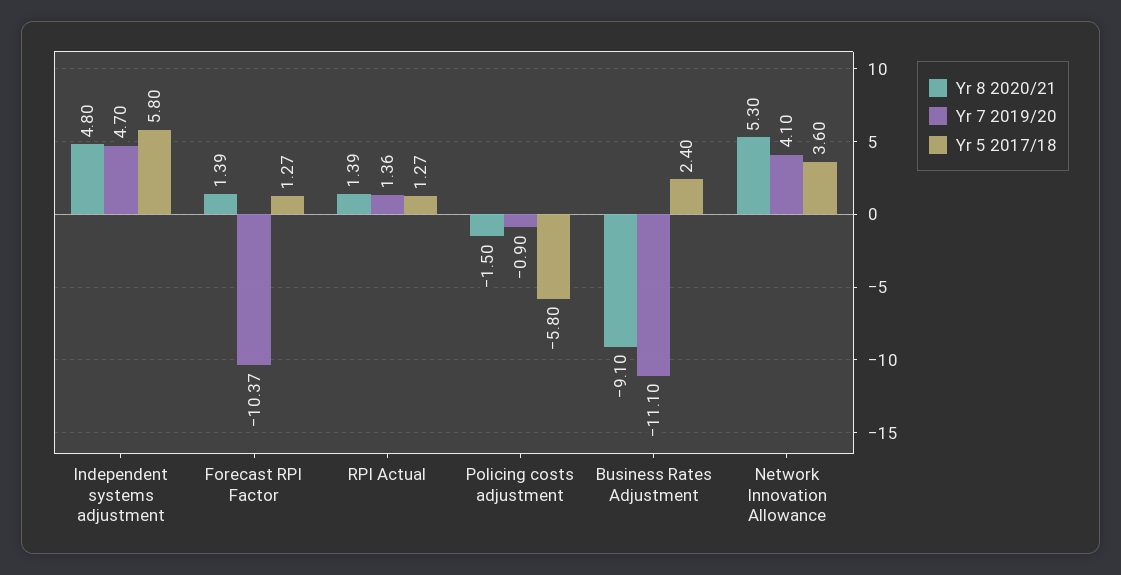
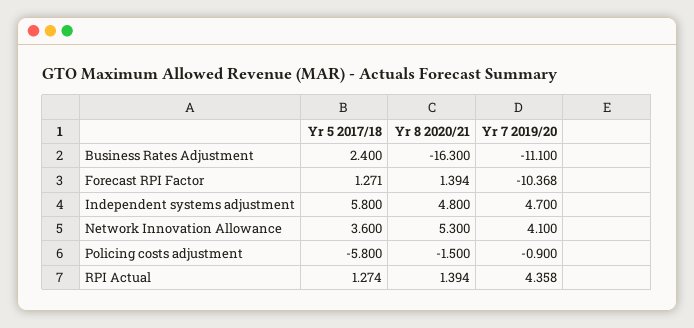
  {
    "Yr 8 2020/21": {
      "Independent systems adjustment": 4.8,
      "Forecast RPI Factor": 1.394,
      "RPI Actual": 1.394,
      "Policing costs adjustment": -1.5,
-     "Business Rates Adjustment": -9.1,
+     "Business Rates Adjustment": -16.3,
      "Network Innovation Allowance": 5.3
    },
    "Yr 7 2019/20": {
      "Independent systems adjustment": 4.7,
      "Forecast RPI Factor": -10.368,
-     "RPI Actual": 1.36,
+     "RPI Actual": 4.358,
      "Policing costs adjustment": -0.9,
      "Business Rates Adjustment": -11.1,
      "Network Innovation Allowance": 4.1
    },
    "Yr 5 2017/18": {
      "Independent systems adjustment": 5.8,
      "Forecast RPI Factor": 1.271,
      "RPI Actual": 1.274,
      "Policing costs adjustment": -5.8,
      "Business Rates Adjustment": 2.4,
      "Network Innovation Allowance": 3.6
    }
  }

